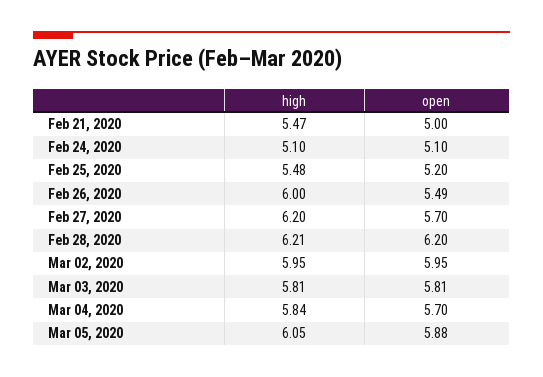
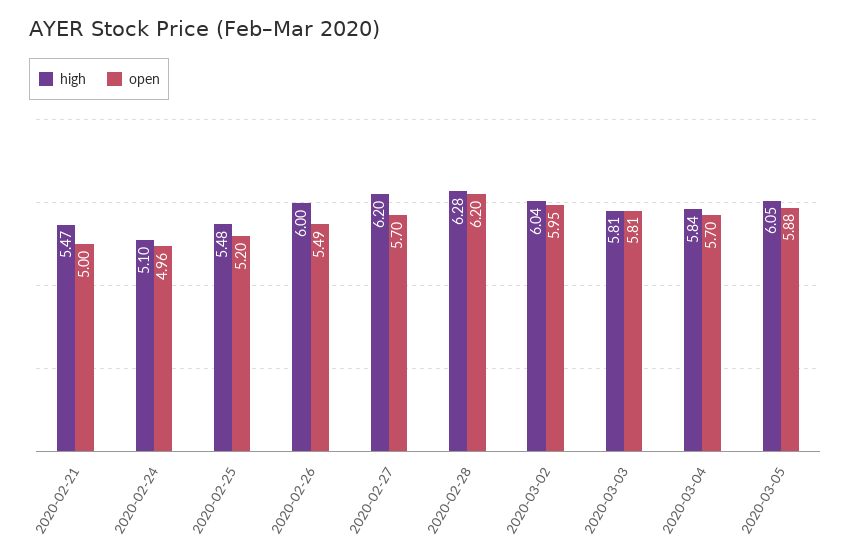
  {
    "high": {
      "Feb 21, 2020": 5.47,
      "Feb 24, 2020": 5.1,
      "Feb 25, 2020": 5.48,
      "Feb 26, 2020": 6,
      "Feb 27, 2020": 6.2,
-     "Feb 28, 2020": 6.21,
+     "Feb 28, 2020": 6.28,
-     "Mar 02, 2020": 5.95,
+     "Mar 02, 2020": 6.04,
      "Mar 03, 2020": 5.81,
      "Mar 04, 2020": 5.84,
      "Mar 05, 2020": 6.05
    },
    "open": {
      "Feb 21, 2020": 5,
-     "Feb 24, 2020": 5.1,
+     "Feb 24, 2020": 4.96,
      "Feb 25, 2020": 5.2,
      "Feb 26, 2020": 5.49,
      "Feb 27, 2020": 5.7,
      "Feb 28, 2020": 6.2,
      "Mar 02, 2020": 5.95,
      "Mar 03, 2020": 5.81,
      "Mar 04, 2020": 5.7,
      "Mar 05, 2020": 5.88
    }
  }

